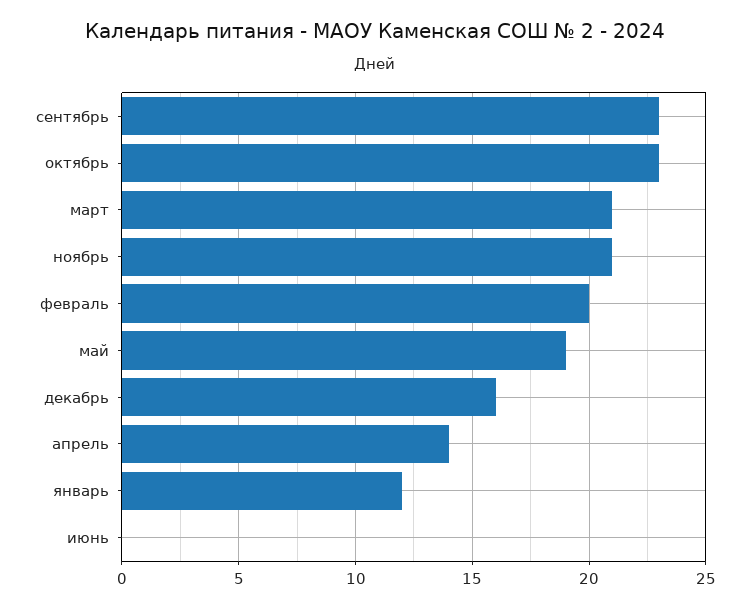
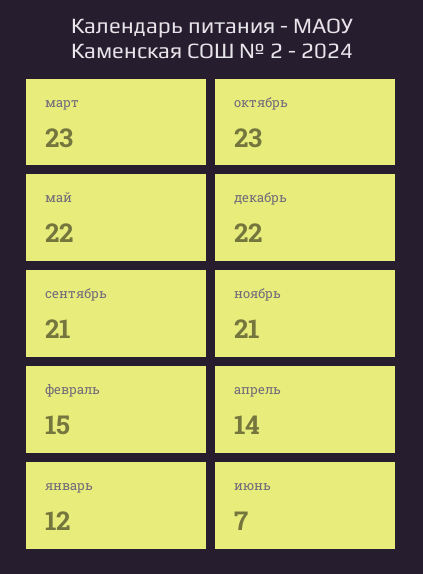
  {
-   "сентябрь": 23,
+   "сентябрь": 21,
    "октябрь": 23,
-   "март": 21,
+   "март": 23,
    "ноябрь": 21,
-   "февраль": 20,
+   "февраль": 15,
-   "май": 19,
+   "май": 22,
-   "декабрь": 16,
+   "декабрь": 22,
    "апрель": 14,
    "январь": 12,
-   "июнь": 0
+   "июнь": 7
  }

